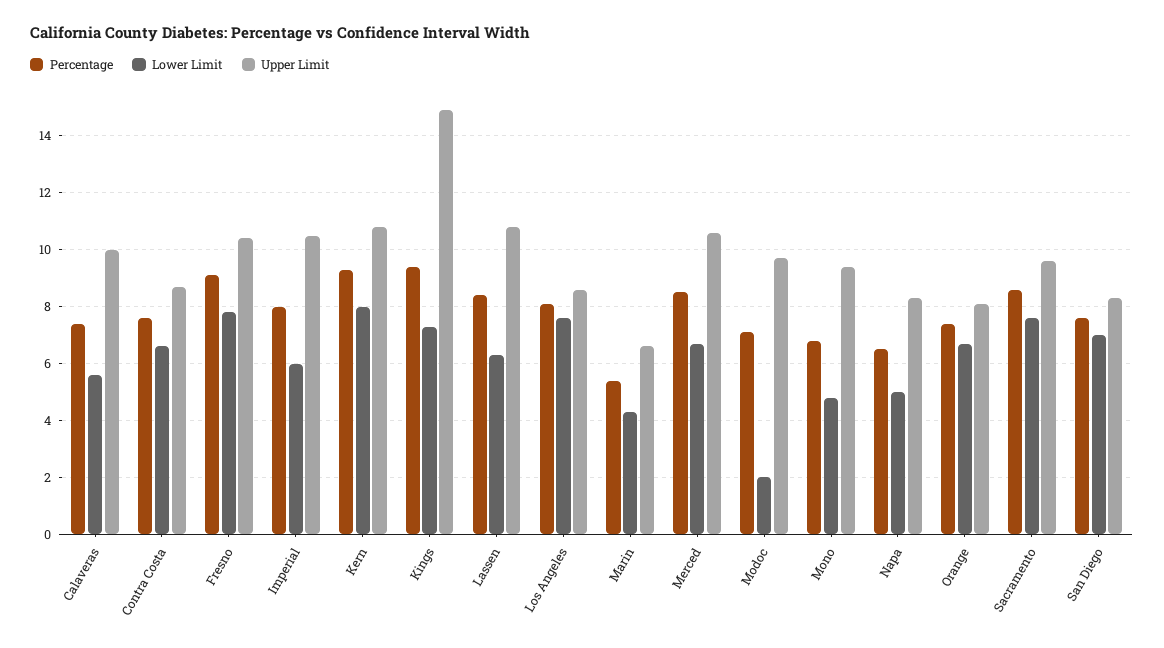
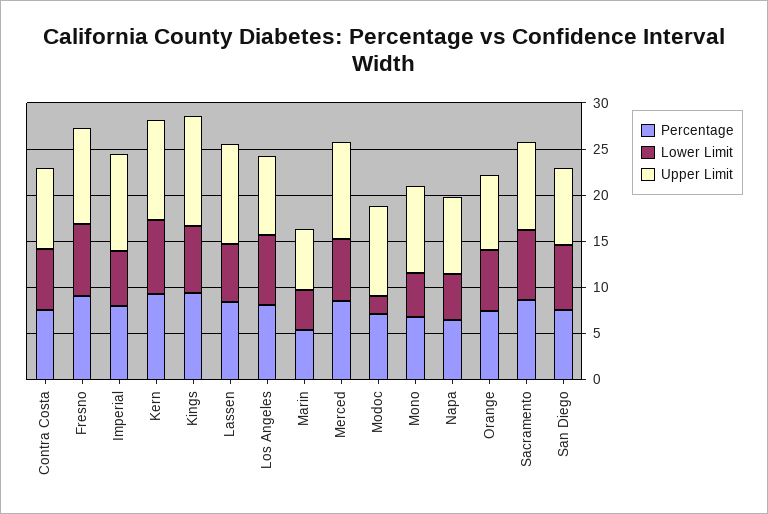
  {
    "Percentage": {
-     "Calaveras": 7.5,
      "Contra Costa": 7.5,
      "Fresno": 9,
      "Imperial": 8,
      "Kern": 9.5,
      "Kings": 9.5,
      "Lassen": 8.5,
      "Los Angeles": 8,
      "Marin": 5.5,
      "Merced": 8.5,
      "Modoc": 7,
      "Mono": 7,
      "Napa": 6.5,
      "Orange": 7.5,
      "Sacramento": 8.5,
      "San Diego": 7.5
    },
    "Lower Limit": {
-     "Calaveras": 5.5,
      "Contra Costa": 6.5,
      "Fresno": 8,
      "Imperial": 6,
      "Kern": 8,
      "Kings": 7.5,
      "Lassen": 6.5,
      "Los Angeles": 7.5,
      "Marin": 4.5,
      "Merced": 6.5,
      "Modoc": 2,
      "Mono": 5,
      "Napa": 5,
      "Orange": 6.5,
      "Sacramento": 7.5,
      "San Diego": 7
    },
    "Upper Limit": {
-     "Calaveras": 10,
      "Contra Costa": 8.5,
      "Fresno": 10.5,
      "Imperial": 10.5,
      "Kern": 11,
-     "Kings": 15,
+     "Kings": 12,
      "Lassen": 11,
      "Los Angeles": 8.5,
      "Marin": 6.5,
      "Merced": 10.5,
      "Modoc": 9.5,
      "Mono": 9.5,
      "Napa": 8.5,
      "Orange": 8,
      "Sacramento": 9.5,
      "San Diego": 8.5
    }
  }

